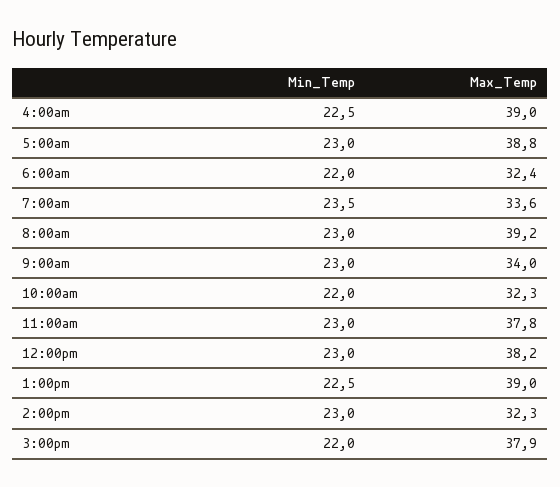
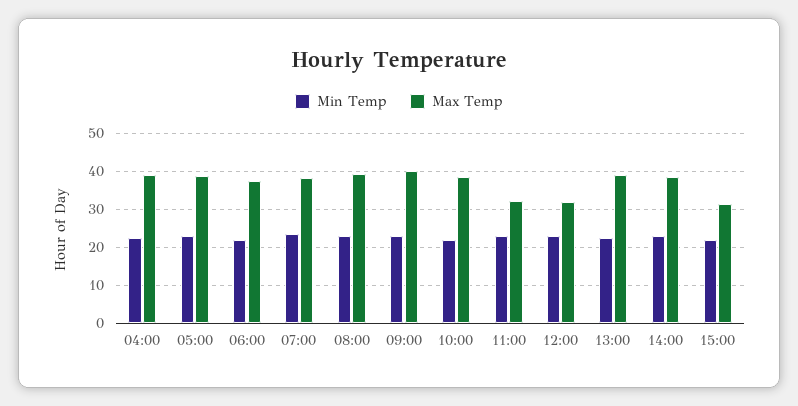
  {
    "Min_Temp": {
      "4:00am": 22.5,
      "5:00am": 23,
      "6:00am": 22,
      "7:00am": 23.5,
      "8:00am": 23,
      "9:00am": 23,
      "10:00am": 22,
      "11:00am": 23,
      "12:00pm": 23,
      "1:00pm": 22.5,
      "2:00pm": 23,
      "3:00pm": 22
    },
    "Max_Temp": {
      "4:00am": 39,
      "5:00am": 38.8,
-     "6:00am": 32.4,
+     "6:00am": 38,
-     "7:00am": 33.6,
+     "7:00am": 38,
      "8:00am": 39.2,
-     "9:00am": 34,
+     "9:00am": 40,
-     "10:00am": 32.3,
+     "10:00am": 38,
-     "11:00am": 37.8,
+     "11:00am": 32,
-     "12:00pm": 38.2,
+     "12:00pm": 32,
      "1:00pm": 39,
-     "2:00pm": 32.3,
+     "2:00pm": 38,
-     "3:00pm": 37.9
+     "3:00pm": 32
    }
  }

